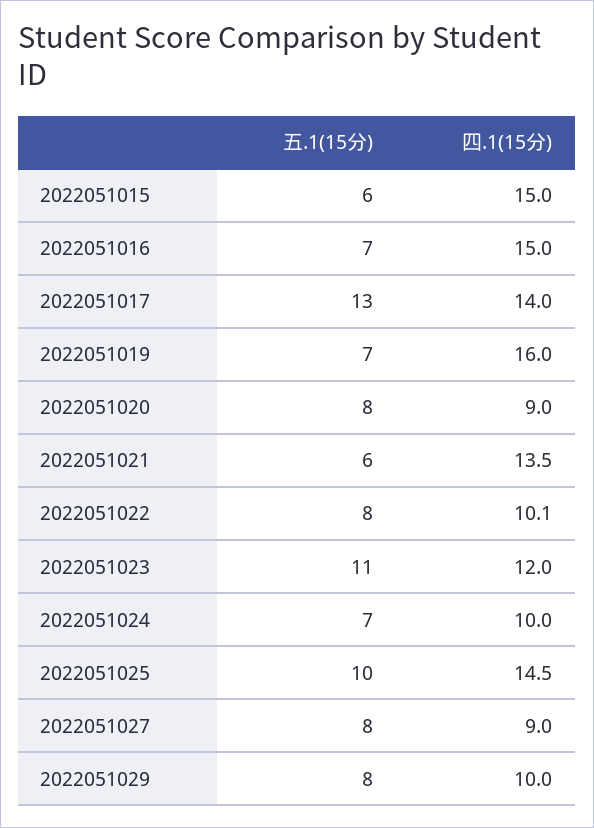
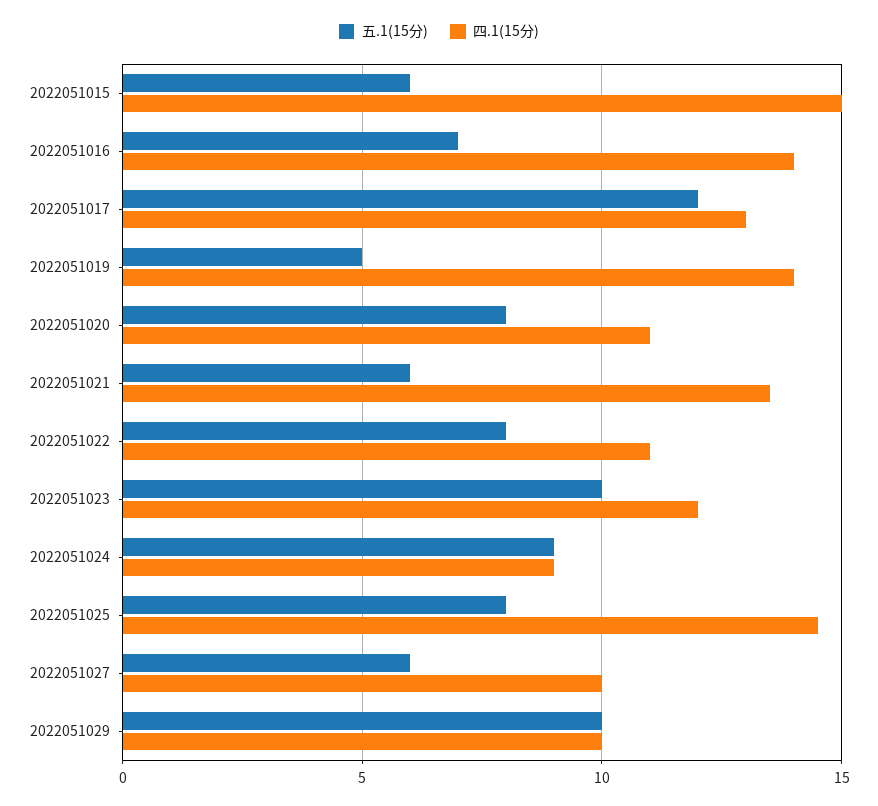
  {
    "五.1(15分)": {
      "2022051015": 6,
      "2022051016": 7,
-     "2022051017": 13,
+     "2022051017": 12,
-     "2022051019": 7,
+     "2022051019": 5,
      "2022051020": 8,
      "2022051021": 6,
      "2022051022": 8,
-     "2022051023": 11,
+     "2022051023": 10,
-     "2022051024": 7,
+     "2022051024": 9,
-     "2022051025": 10,
+     "2022051025": 8,
-     "2022051027": 8,
+     "2022051027": 6,
-     "2022051029": 8
+     "2022051029": 10
    },
    "四.1(15分)": {
      "2022051015": 15,
-     "2022051016": 15,
+     "2022051016": 14,
-     "2022051017": 14,
+     "2022051017": 13,
-     "2022051019": 16,
+     "2022051019": 14,
-     "2022051020": 9,
+     "2022051020": 11,
      "2022051021": 13.5,
-     "2022051022": 10.1,
+     "2022051022": 11,
      "2022051023": 12,
-     "2022051024": 10,
+     "2022051024": 9,
      "2022051025": 14.5,
-     "2022051027": 9,
+     "2022051027": 10,
      "2022051029": 10
    }
  }

